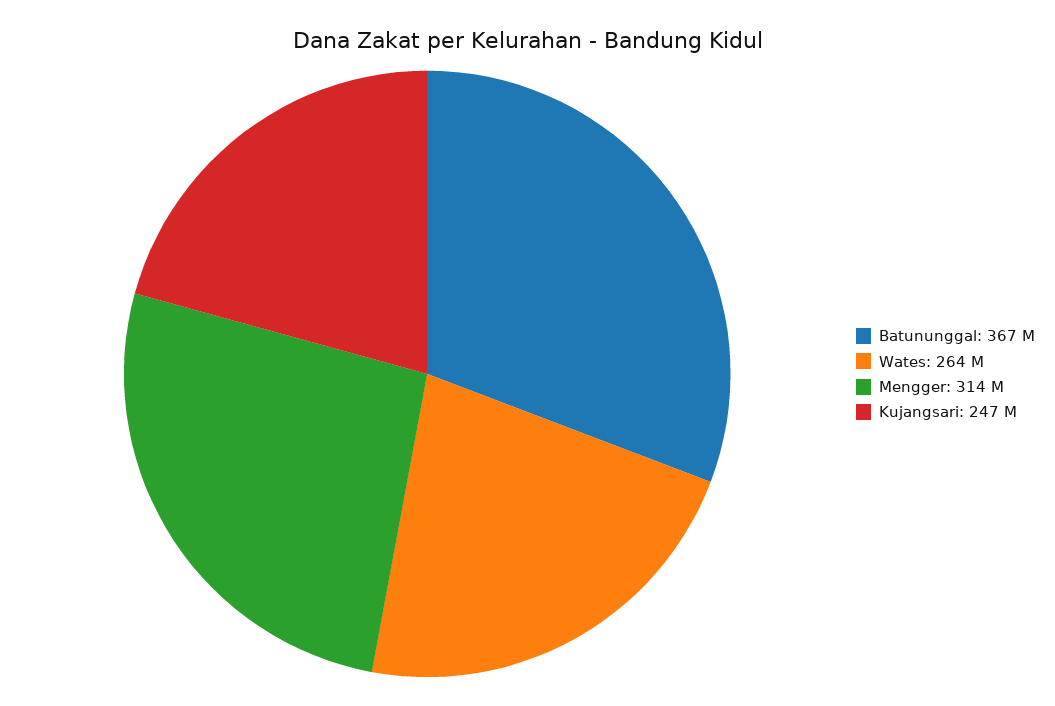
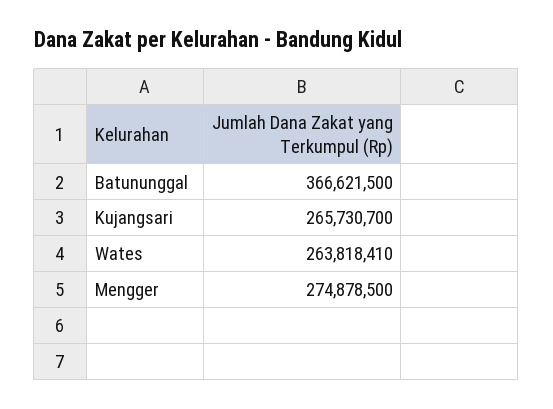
  {
    "Batununggal": 366621500,
    "Wates": 263818410,
-   "Mengger": 314000000,
+   "Mengger": 274878500,
-   "Kujangsari": 247000000
+   "Kujangsari": 265730700
  }

